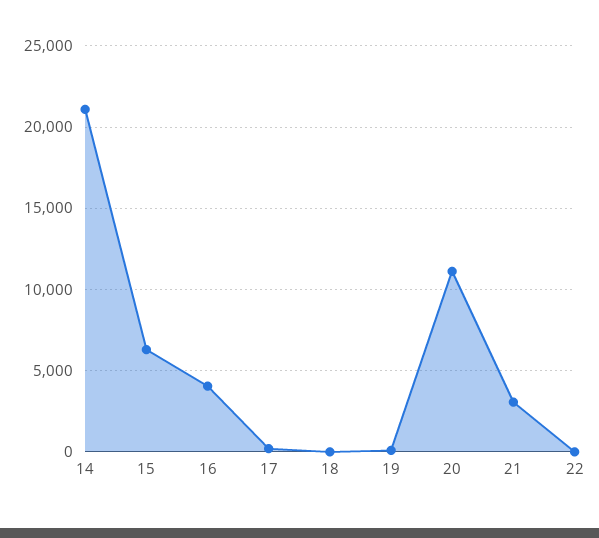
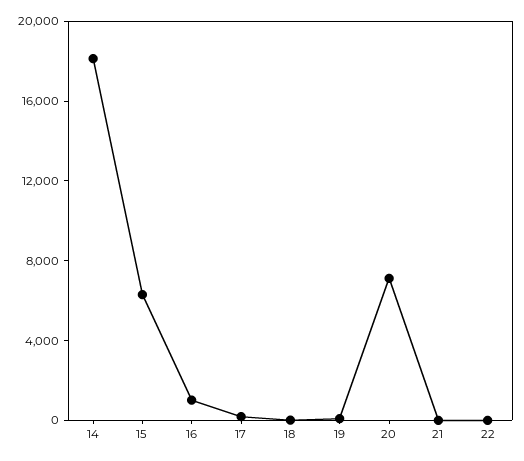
  {
-   "14": 21000,
+   "14": 18000,
    "15": 6500,
-   "16": 4000,
+   "16": 1000,
    "17": 0,
    "18": 0,
    "19": 0,
-   "20": 11000,
+   "20": 7000,
-   "21": 3000,
+   "21": 0,
    "22": 0
  }

